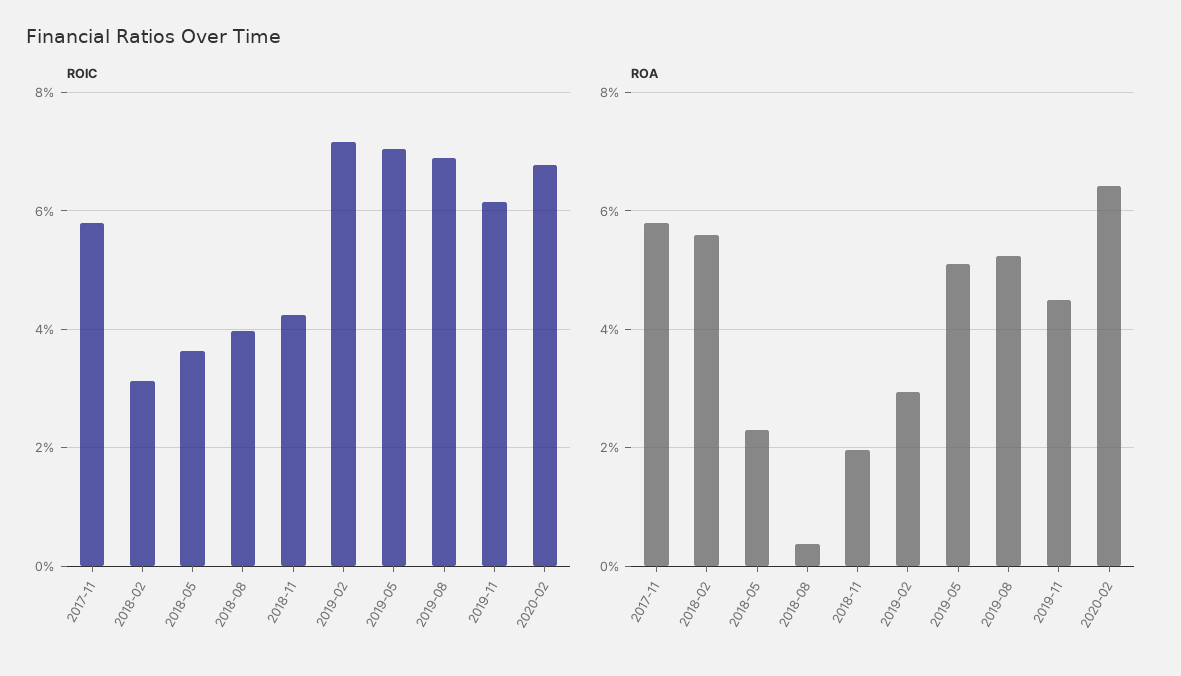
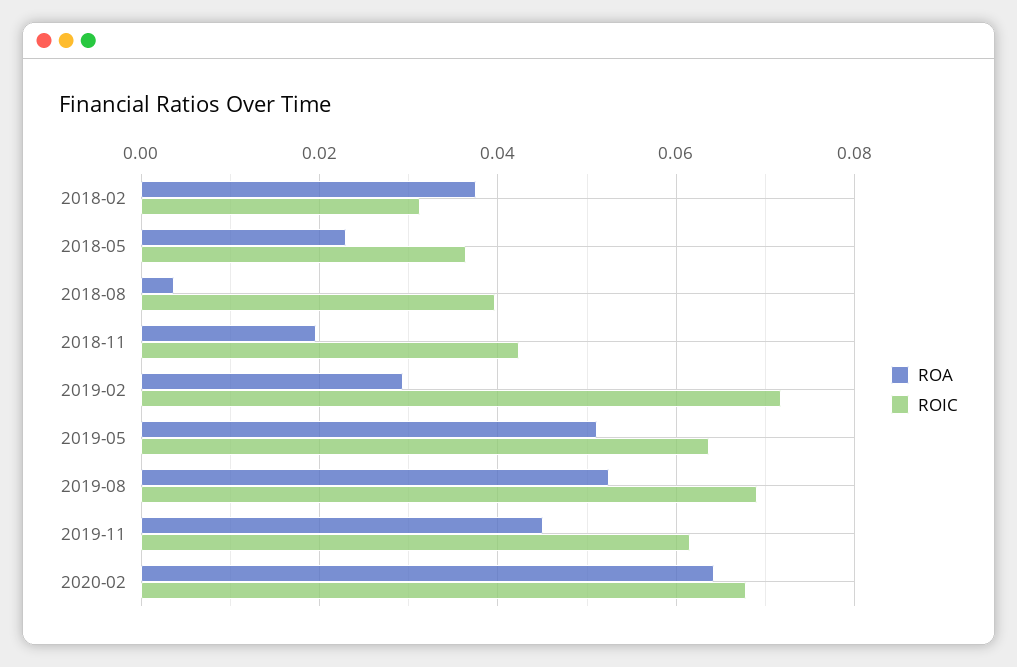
  {
    "ROIC": {
-     "2017-11": 0.058,
      "2018-02": 0.032,
      "2018-05": 0.036,
      "2018-08": 0.04,
      "2018-11": 0.042,
      "2019-02": 0.072,
-     "2019-05": 0.07,
+     "2019-05": 0.064,
      "2019-08": 0.07,
      "2019-11": 0.062,
      "2020-02": 0.068
    },
    "ROA": {
-     "2017-11": 0.058,
-     "2018-02": 0.056,
+     "2018-02": 0.038,
      "2018-05": 0.024,
      "2018-08": 0.004,
      "2018-11": 0.02,
      "2019-02": 0.03,
      "2019-05": 0.052,
      "2019-08": 0.052,
      "2019-11": 0.046,
      "2020-02": 0.064
    }
  }

